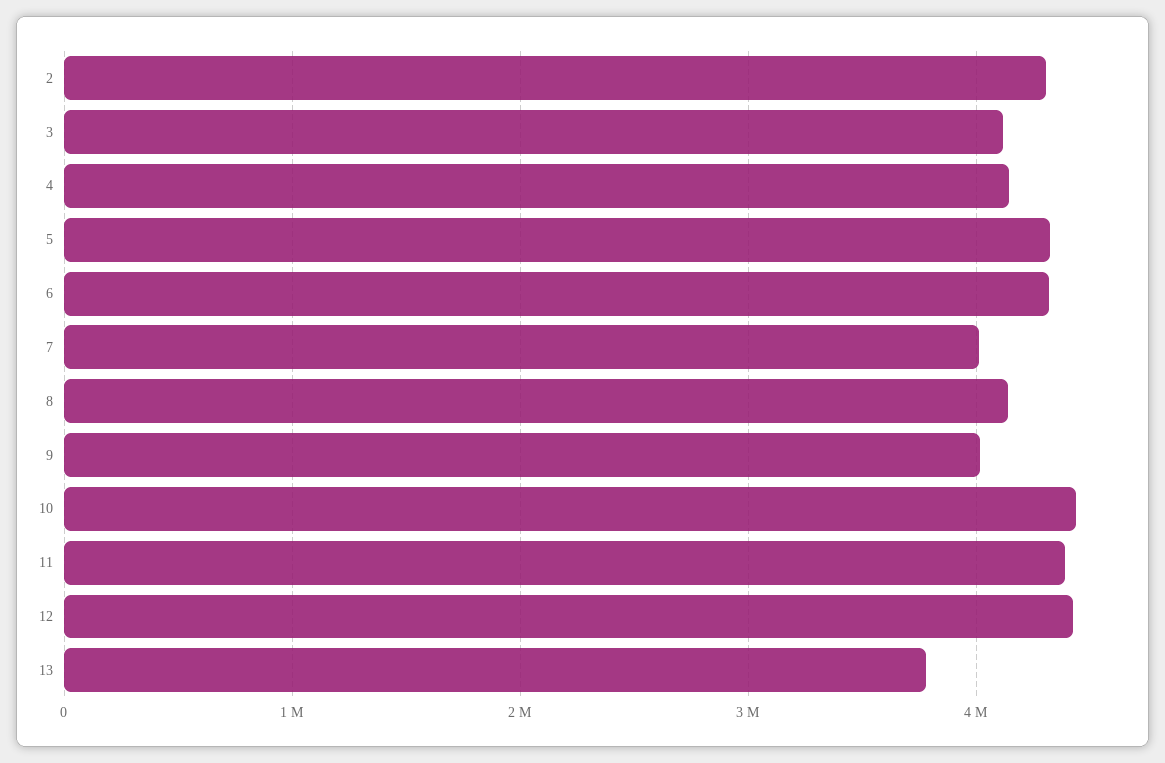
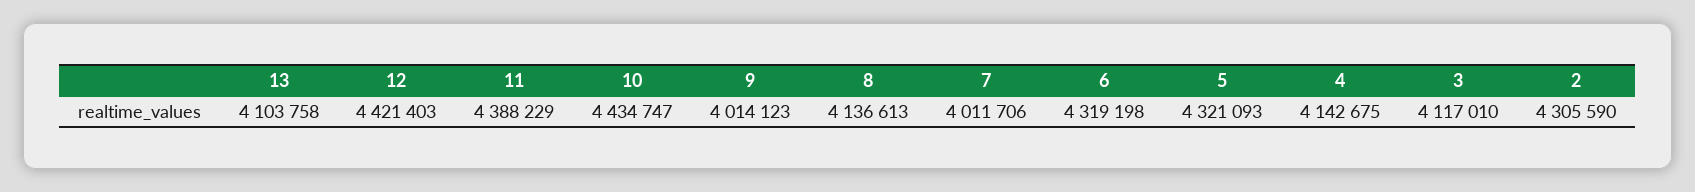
  {
    "2": 4305590,
    "3": 4117010,
    "4": 4142675,
    "5": 4321093,
    "6": 4319198,
    "7": 4011706,
    "8": 4136613,
    "9": 4014123,
    "10": 4434747,
    "11": 4388229,
    "12": 4421403,
-   "13": 3800000
+   "13": 4103758
  }

